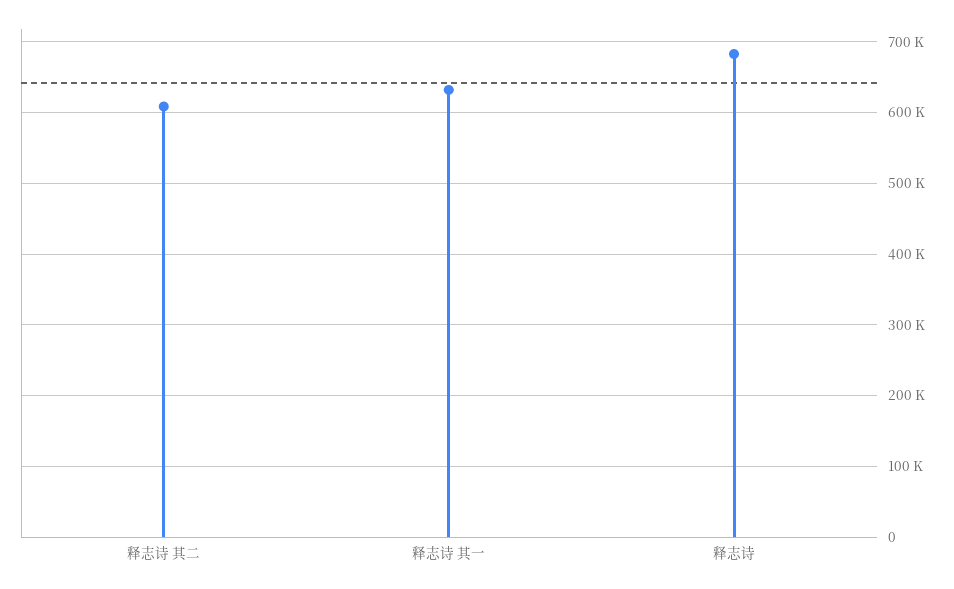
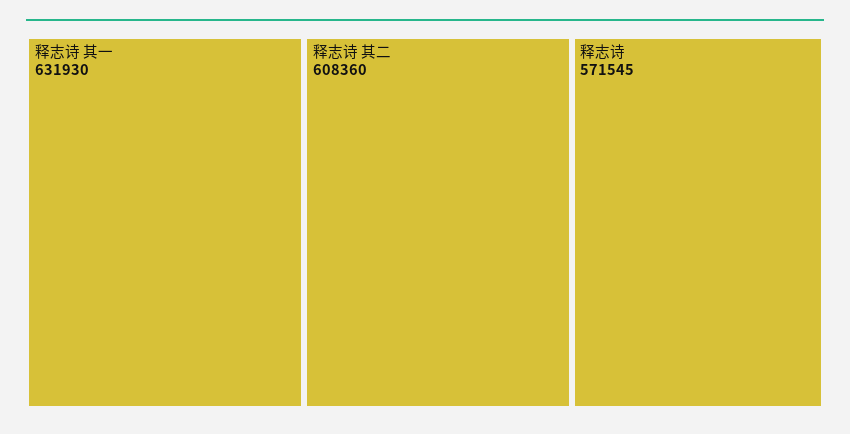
  {
    "释志诗 其二": 608360,
    "释志诗 其一": 631930,
-   "释志诗": 680000
+   "释志诗": 571545
  }

